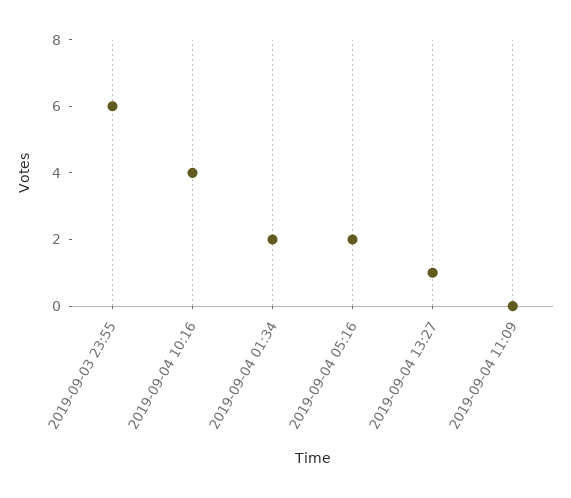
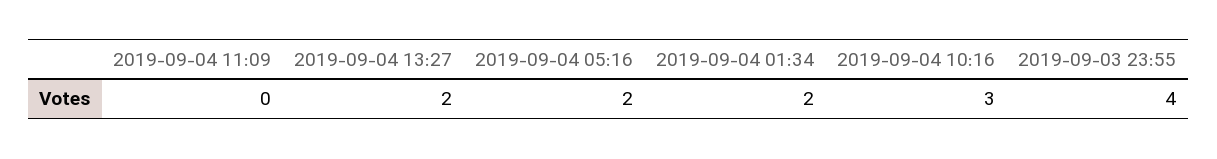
  {
-   "2019-09-03 23:55": 6,
+   "2019-09-03 23:55": 4,
-   "2019-09-04 10:16": 4,
+   "2019-09-04 10:16": 3,
    "2019-09-04 01:34": 2,
    "2019-09-04 05:16": 2,
-   "2019-09-04 13:27": 1,
+   "2019-09-04 13:27": 2,
    "2019-09-04 11:09": 0
  }

